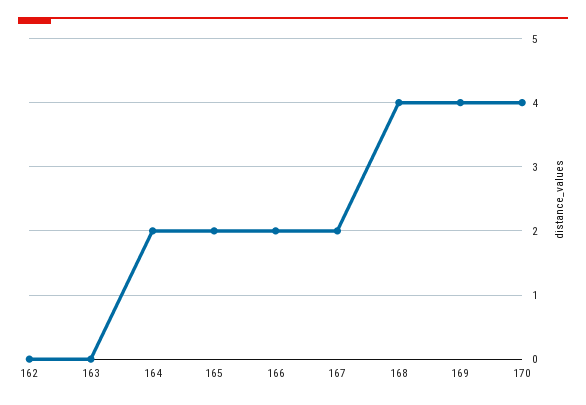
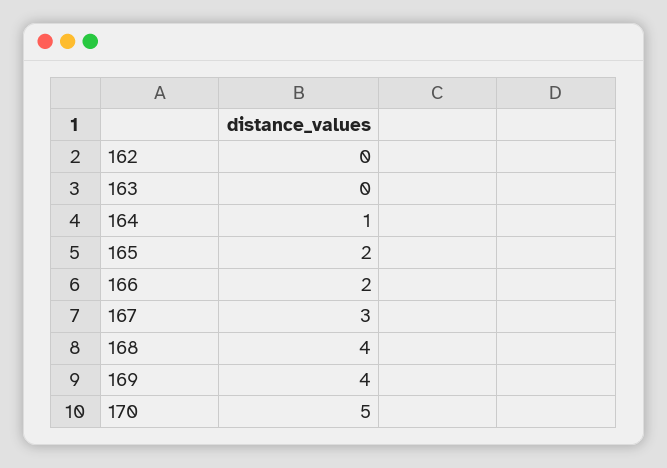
  {
    "162": 0,
    "163": 0,
-   "164": 2,
+   "164": 1,
    "165": 2,
    "166": 2,
-   "167": 2,
+   "167": 3,
    "168": 4,
    "169": 4,
-   "170": 4
+   "170": 5
  }

